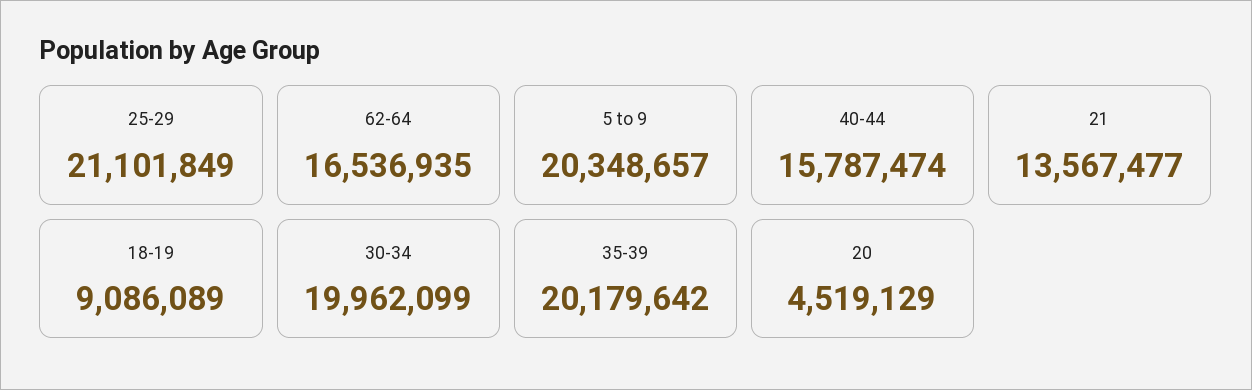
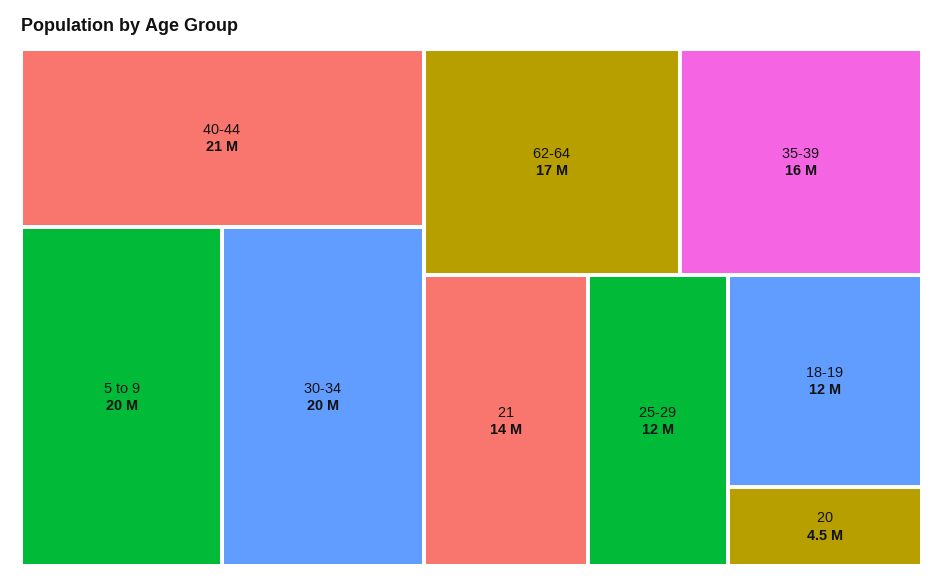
  {
-   "25-29": 21101849,
+   "25-29": 12000000,
    "62-64": 16536935,
    "5 to 9": 20348657,
-   "40-44": 15787474,
+   "40-44": 21000000,
    "21": 13567477,
-   "18-19": 9086089,
+   "18-19": 12000000,
    "30-34": 19962099,
-   "35-39": 20179642,
+   "35-39": 16000000,
    "20": 4519129
  }

